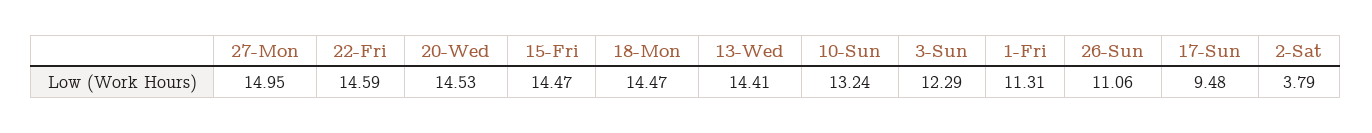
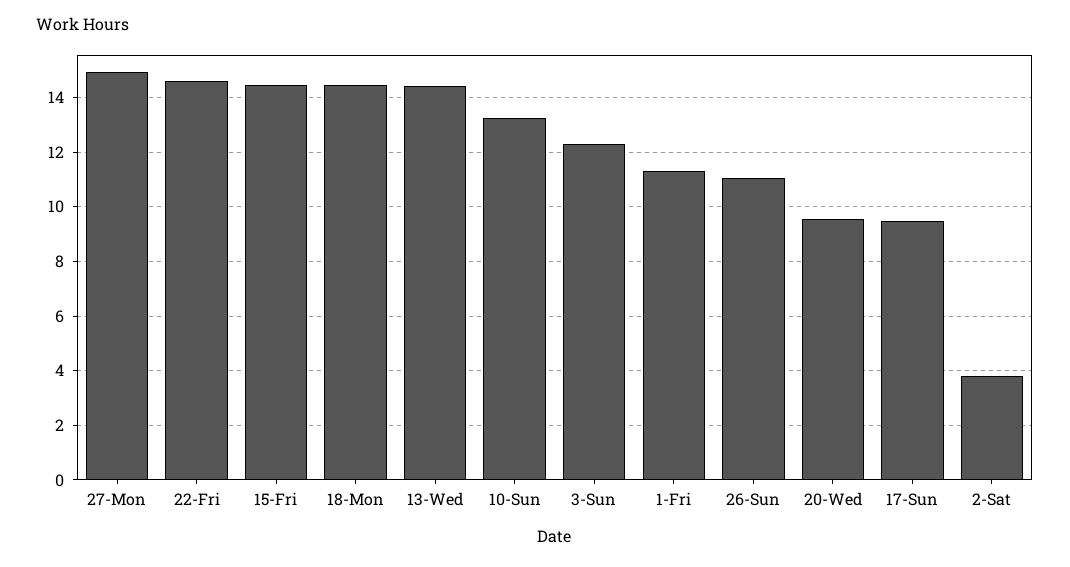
  {
    "27-Mon": 14.95,
    "22-Fri": 14.59,
-   "20-Wed": 14.53,
+   "20-Wed": 9.5,
    "15-Fri": 14.47,
    "18-Mon": 14.47,
    "13-Wed": 14.41,
    "10-Sun": 13.24,
    "3-Sun": 12.29,
    "1-Fri": 11.31,
    "26-Sun": 11.06,
    "17-Sun": 9.48,
    "2-Sat": 3.79
  }

